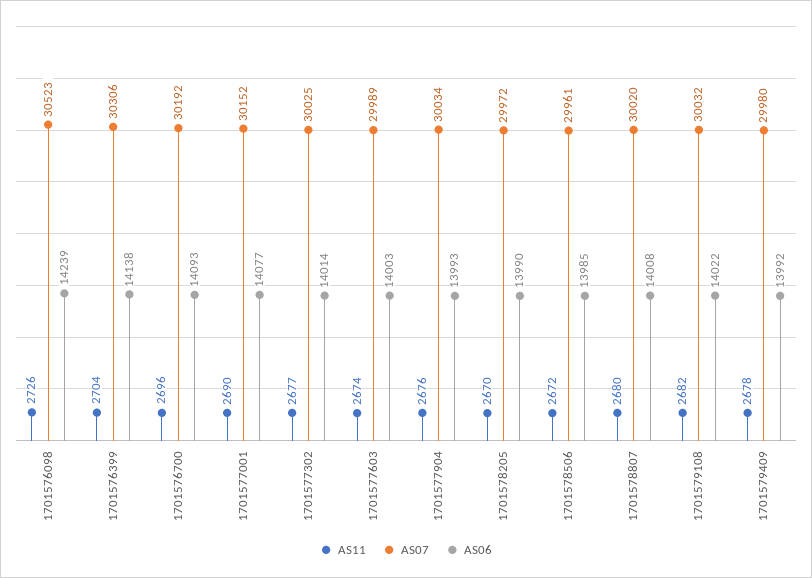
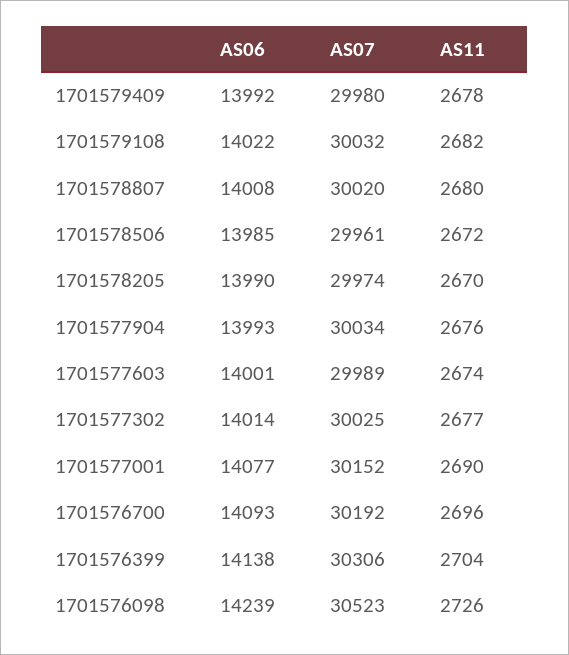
  {
    "AS11": {
      "1701576098": 2726,
      "1701576399": 2704,
      "1701576700": 2696,
      "1701577001": 2690,
      "1701577302": 2677,
      "1701577603": 2674,
      "1701577904": 2676,
      "1701578205": 2670,
      "1701578506": 2672,
      "1701578807": 2680,
      "1701579108": 2682,
      "1701579409": 2678
    },
    "AS07": {
      "1701576098": 30523,
      "1701576399": 30306,
      "1701576700": 30192,
      "1701577001": 30152,
      "1701577302": 30025,
      "1701577603": 29989,
      "1701577904": 30034,
-     "1701578205": 29972,
+     "1701578205": 29974,
      "1701578506": 29961,
      "1701578807": 30020,
      "1701579108": 30032,
      "1701579409": 29980
    },
    "AS06": {
      "1701576098": 14239,
      "1701576399": 14138,
      "1701576700": 14093,
      "1701577001": 14077,
      "1701577302": 14014,
-     "1701577603": 14003,
+     "1701577603": 14001,
      "1701577904": 13993,
      "1701578205": 13990,
      "1701578506": 13985,
      "1701578807": 14008,
      "1701579108": 14022,
      "1701579409": 13992
    }
  }

